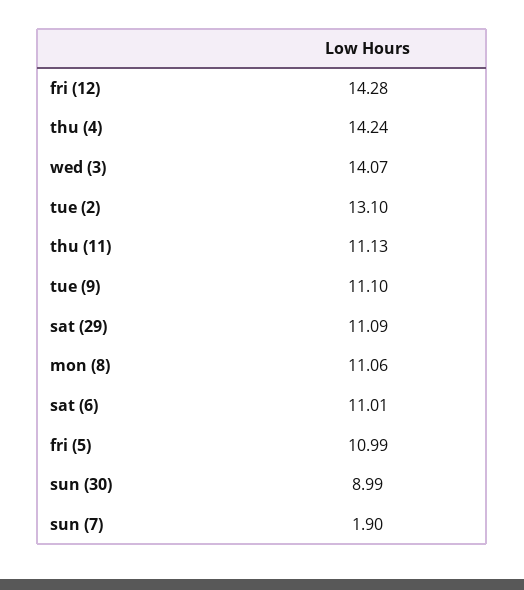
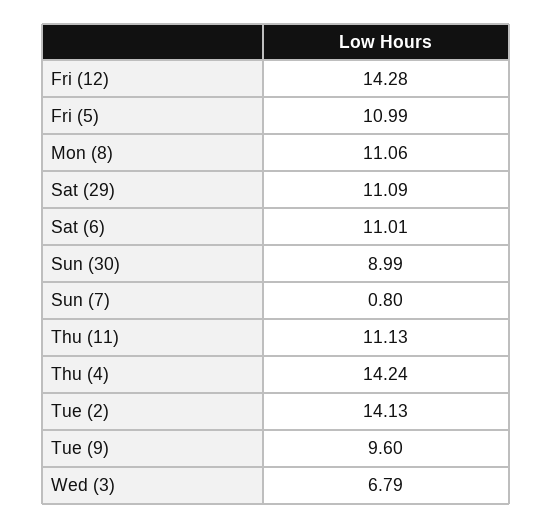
  {
    "fri (12)": 14.28,
    "thu (4)": 14.24,
-   "wed (3)": 14.07,
+   "wed (3)": 6.79,
-   "tue (2)": 13.1,
+   "tue (2)": 14.13,
    "thu (11)": 11.13,
-   "tue (9)": 11.1,
+   "tue (9)": 9.6,
    "sat (29)": 11.09,
    "mon (8)": 11.06,
    "sat (6)": 11.01,
    "fri (5)": 10.99,
    "sun (30)": 8.99,
-   "sun (7)": 1.9
+   "sun (7)": 0.8
  }

